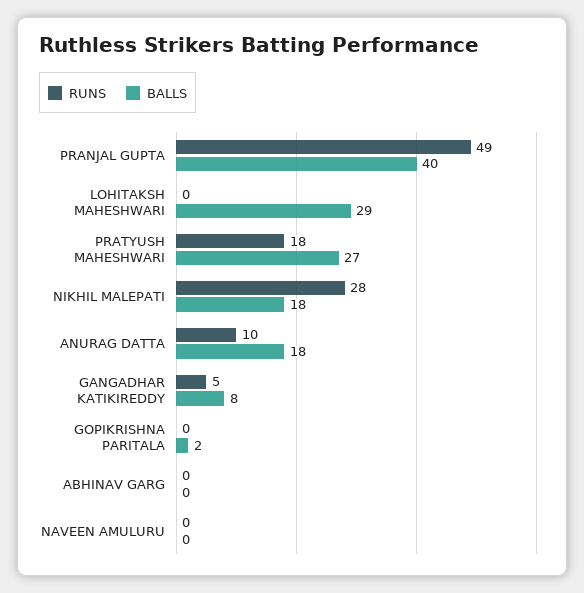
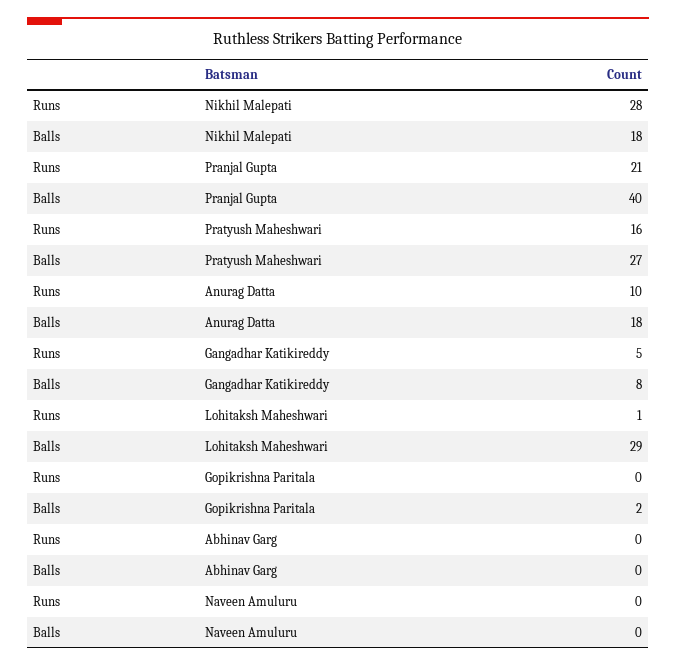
  {
    "RUNS": {
-     "PRANJAL GUPTA": 49,
+     "PRANJAL GUPTA": 21,
-     "LOHITAKSH MAHESHWARI": 0,
+     "LOHITAKSH MAHESHWARI": 1,
-     "PRATYUSH MAHESHWARI": 18,
+     "PRATYUSH MAHESHWARI": 16,
      "NIKHIL MALEPATI": 28,
      "ANURAG DATTA": 10,
      "GANGADHAR KATIKIREDDY": 5,
      "GOPIKRISHNA PARITALA": 0,
      "ABHINAV GARG": 0,
      "NAVEEN AMULURU": 0
    },
    "BALLS": {
      "PRANJAL GUPTA": 40,
      "LOHITAKSH MAHESHWARI": 29,
      "PRATYUSH MAHESHWARI": 27,
      "NIKHIL MALEPATI": 18,
      "ANURAG DATTA": 18,
      "GANGADHAR KATIKIREDDY": 8,
      "GOPIKRISHNA PARITALA": 2,
      "ABHINAV GARG": 0,
      "NAVEEN AMULURU": 0
    }
  }

